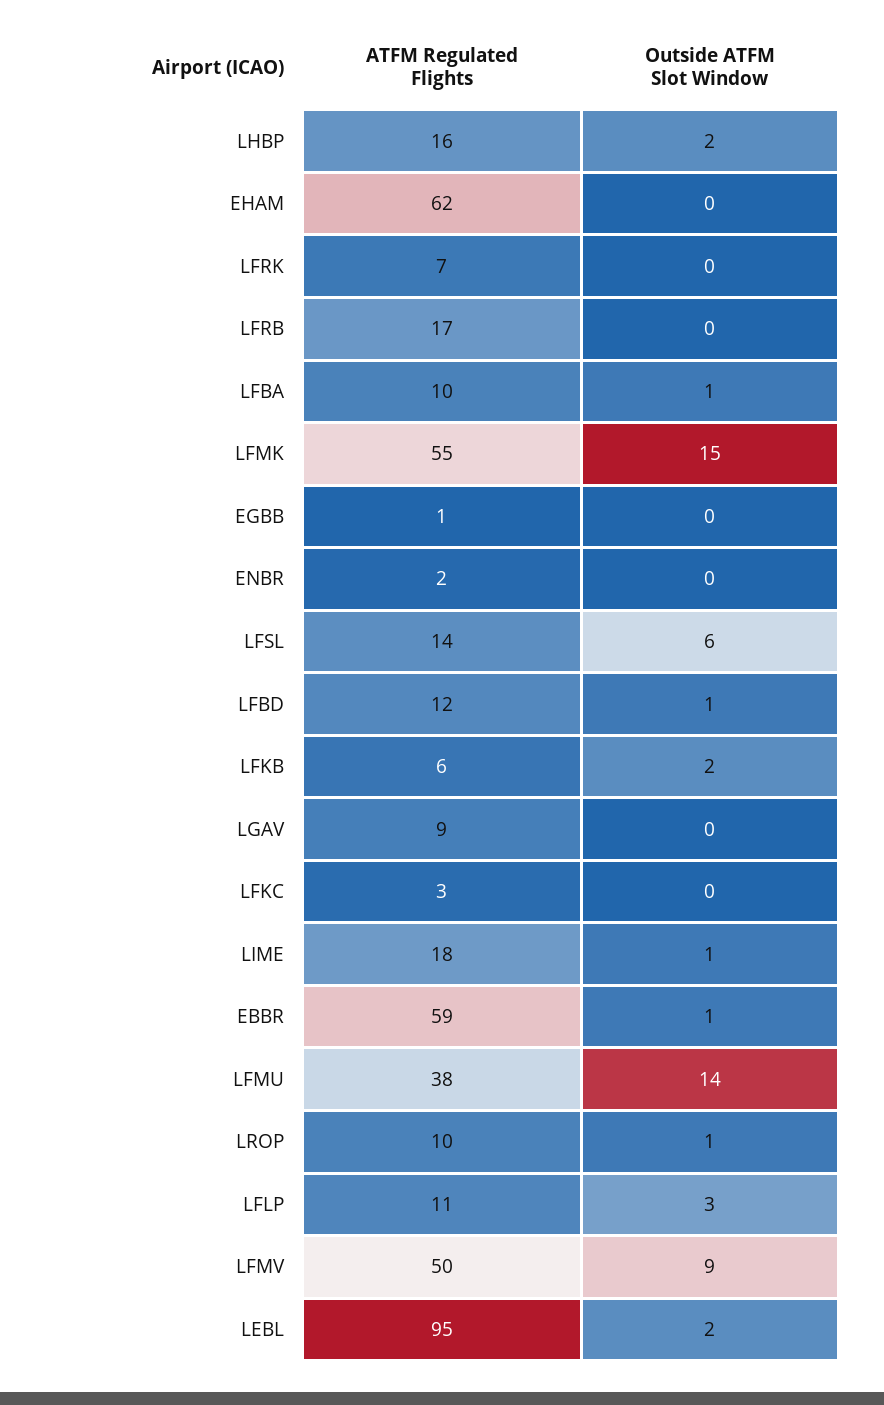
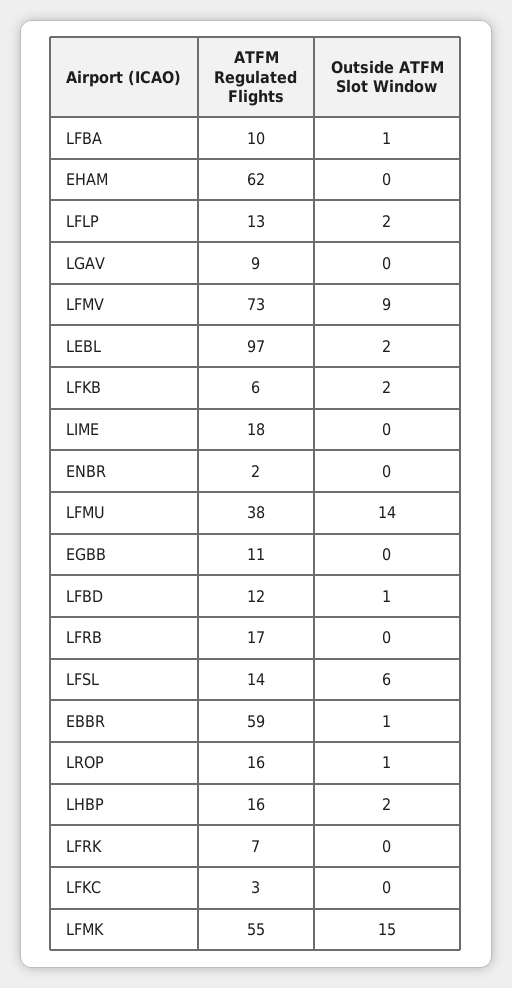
  {
    "ATFM Regulated Flights": {
      "LHBP": 16,
      "EHAM": 62,
      "LFRK": 7,
      "LFRB": 17,
      "LFBA": 10,
      "LFMK": 55,
-     "EGBB": 1,
+     "EGBB": 11,
      "ENBR": 2,
      "LFSL": 14,
      "LFBD": 12,
      "LFKB": 6,
      "LGAV": 9,
      "LFKC": 3,
      "LIME": 18,
      "EBBR": 59,
      "LFMU": 38,
-     "LROP": 10,
+     "LROP": 16,
-     "LFLP": 11,
+     "LFLP": 13,
-     "LFMV": 50,
+     "LFMV": 73,
-     "LEBL": 95
+     "LEBL": 97
    },
    "Outside ATFM Slot Window": {
      "LHBP": 2,
      "EHAM": 0,
      "LFRK": 0,
      "LFRB": 0,
      "LFBA": 1,
      "LFMK": 15,
      "EGBB": 0,
      "ENBR": 0,
      "LFSL": 6,
      "LFBD": 1,
      "LFKB": 2,
      "LGAV": 0,
      "LFKC": 0,
-     "LIME": 1,
+     "LIME": 0,
      "EBBR": 1,
      "LFMU": 14,
      "LROP": 1,
-     "LFLP": 3,
+     "LFLP": 2,
      "LFMV": 9,
      "LEBL": 2
    }
  }

